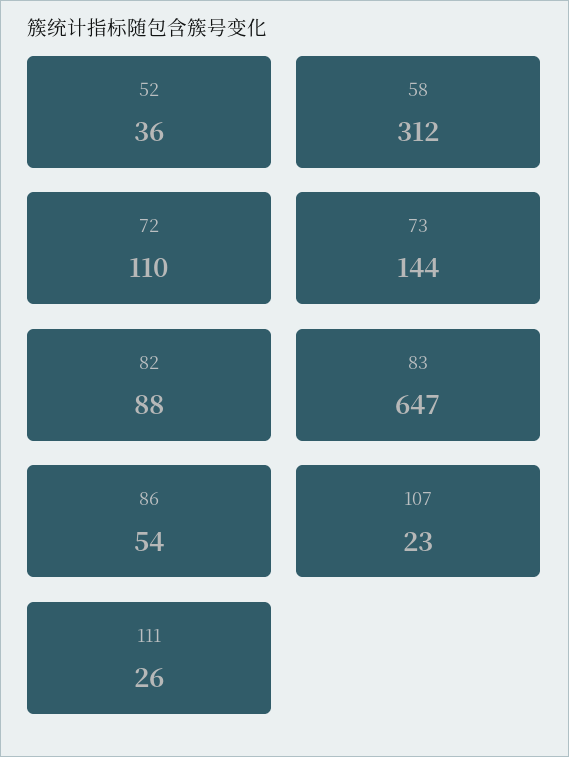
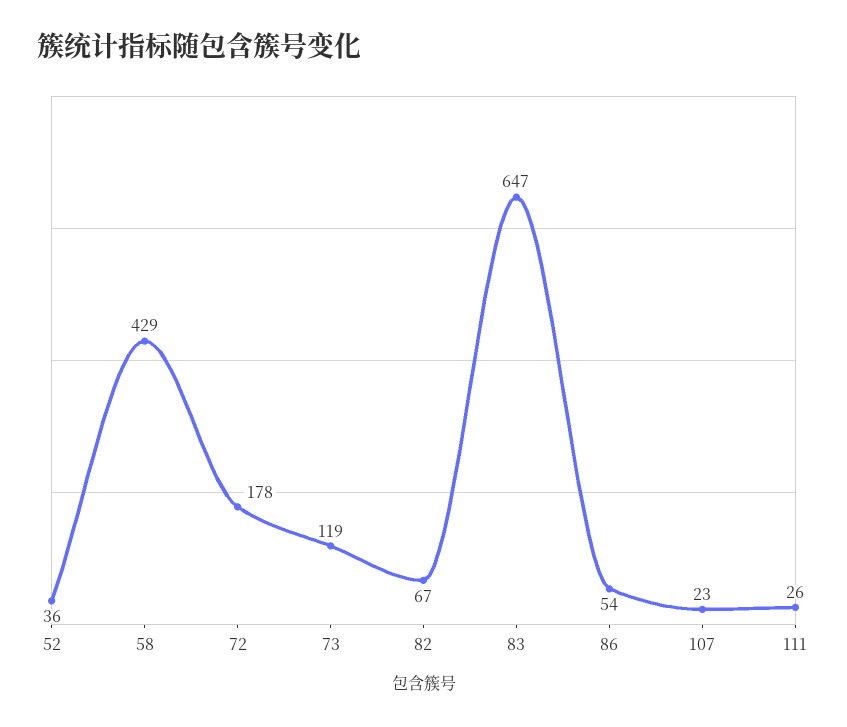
  {
    "52": 36,
-   "58": 312,
+   "58": 429,
-   "72": 110,
+   "72": 178,
-   "73": 144,
+   "73": 119,
-   "82": 88,
+   "82": 67,
    "83": 647,
    "86": 54,
    "107": 23,
    "111": 26
  }

